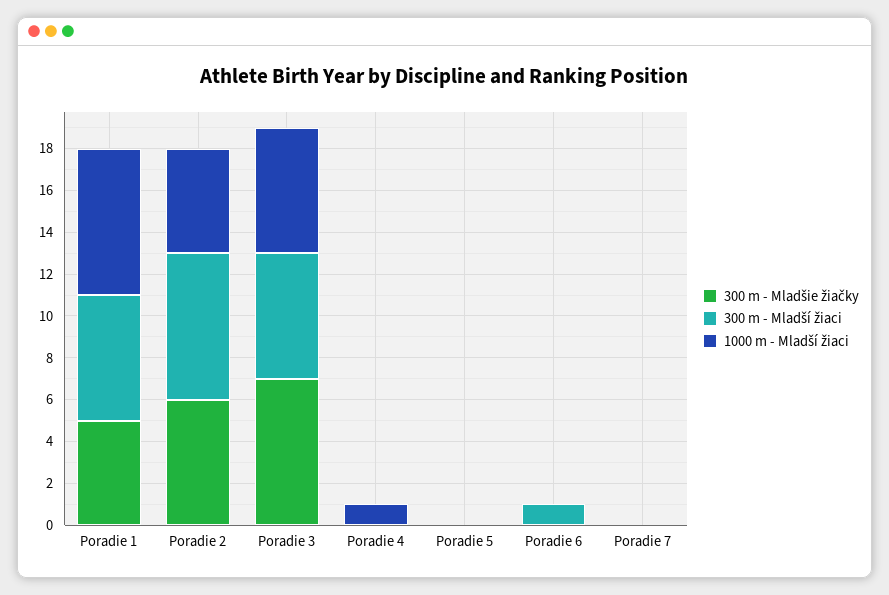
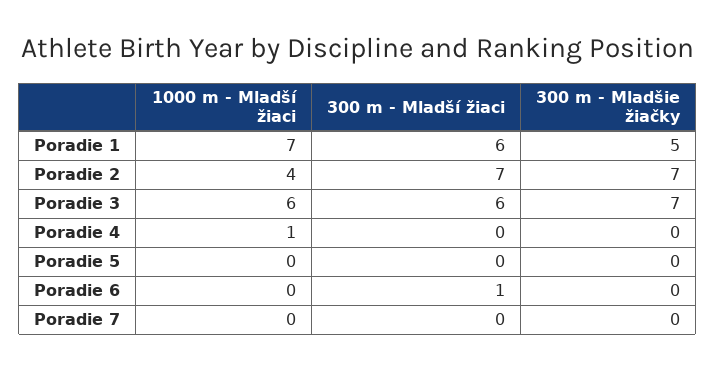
  {
    "300 m - Mladšie žiačky": {
      "Poradie 1": 5,
-     "Poradie 2": 6,
+     "Poradie 2": 7,
      "Poradie 3": 7,
      "Poradie 4": 0,
      "Poradie 5": 0,
      "Poradie 6": 0,
      "Poradie 7": 0
    },
    "300 m - Mladší žiaci": {
      "Poradie 1": 6,
      "Poradie 2": 7,
      "Poradie 3": 6,
      "Poradie 4": 0,
      "Poradie 5": 0,
      "Poradie 6": 1,
      "Poradie 7": 0
    },
    "1000 m - Mladší žiaci": {
      "Poradie 1": 7,
-     "Poradie 2": 5,
+     "Poradie 2": 4,
      "Poradie 3": 6,
      "Poradie 4": 1,
      "Poradie 5": 0,
      "Poradie 6": 0,
      "Poradie 7": 0
    }
  }

